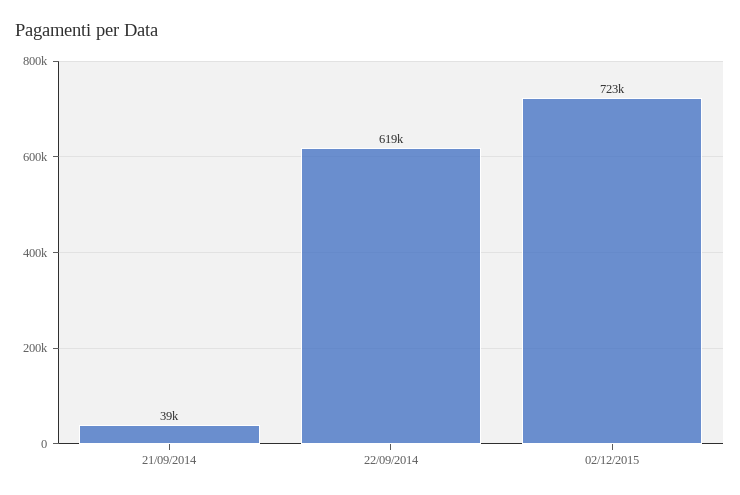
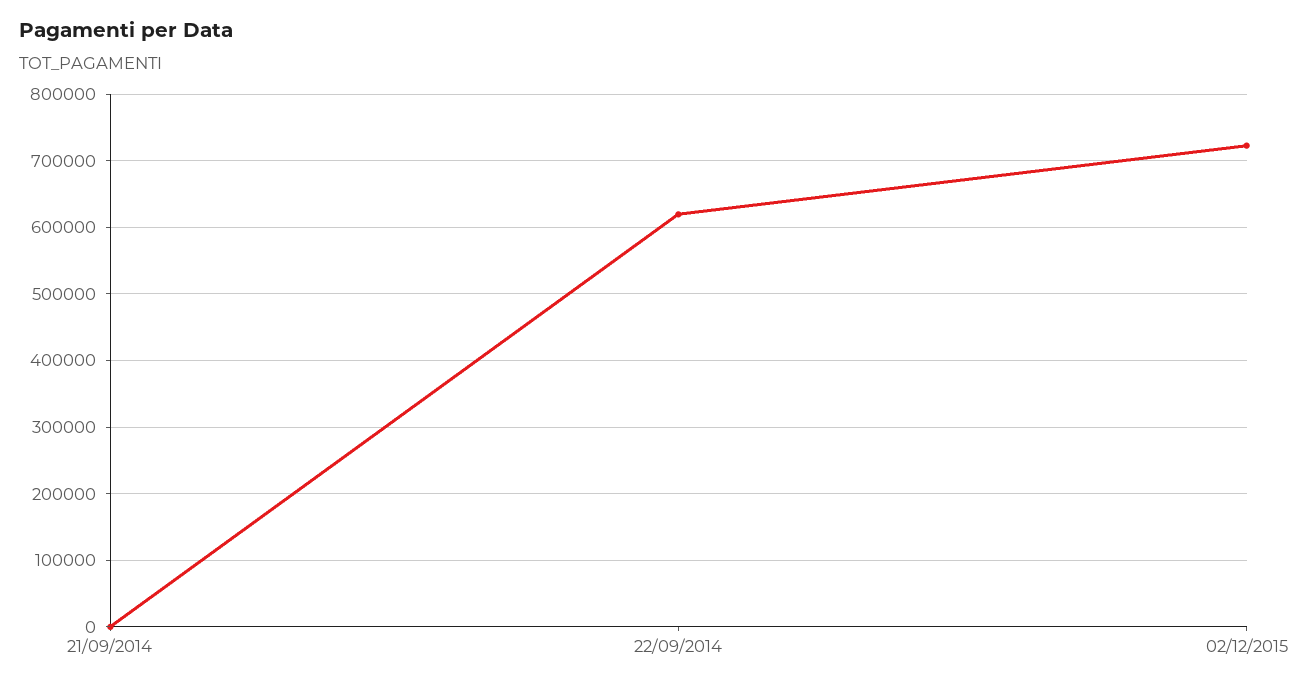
  {
-   "21/09/2014": 39000,
+   "21/09/2014": 0,
    "22/09/2014": 619000,
    "02/12/2015": 723000
  }

